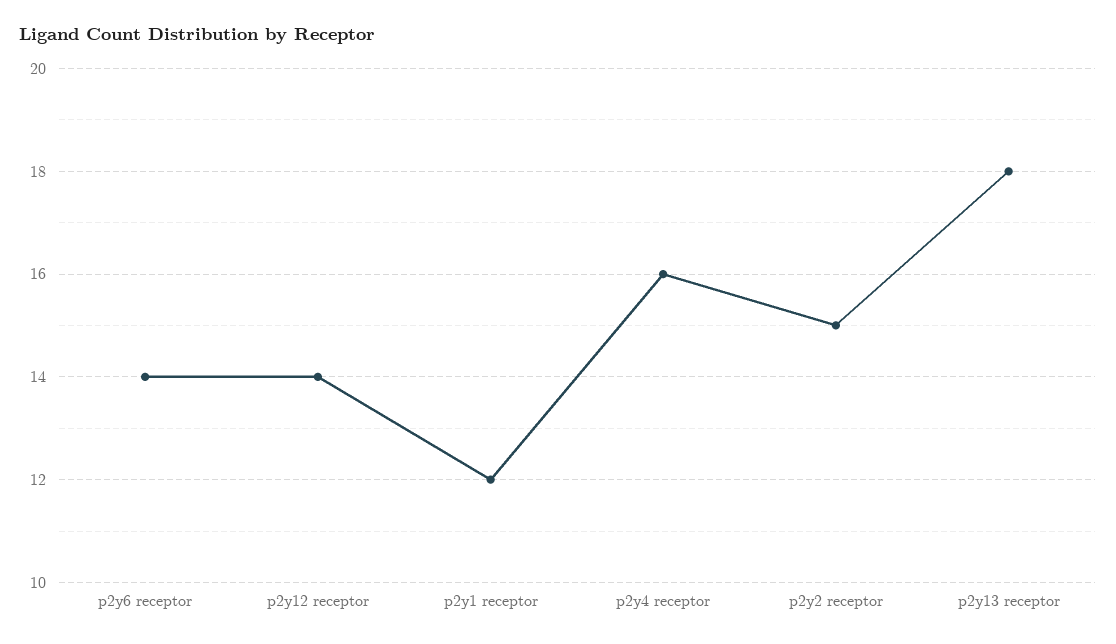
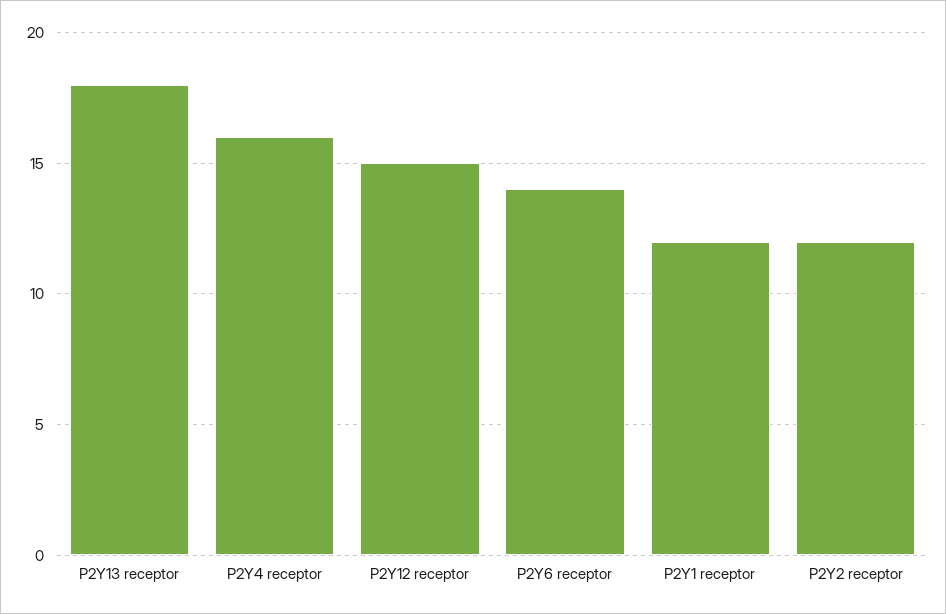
  {
    "p2y6 receptor": 14,
-   "p2y12 receptor": 14,
+   "p2y12 receptor": 15,
    "p2y1 receptor": 12,
    "p2y4 receptor": 16,
-   "p2y2 receptor": 15,
+   "p2y2 receptor": 12,
    "p2y13 receptor": 18
  }

